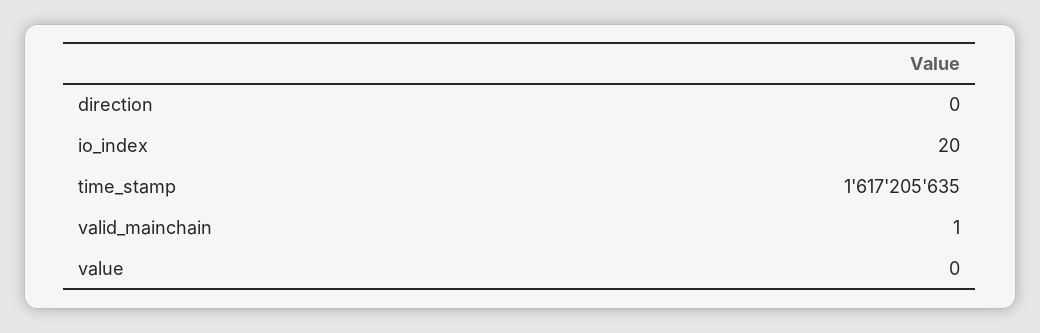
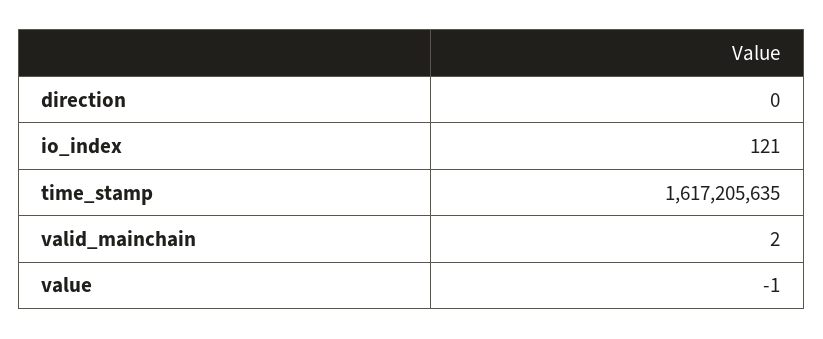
  {
    "direction": 0,
-   "io_index": 20,
+   "io_index": 121,
    "time_stamp": 1617205635,
-   "valid_mainchain": 1,
+   "valid_mainchain": 2,
-   "value": 0
+   "value": -1
  }

